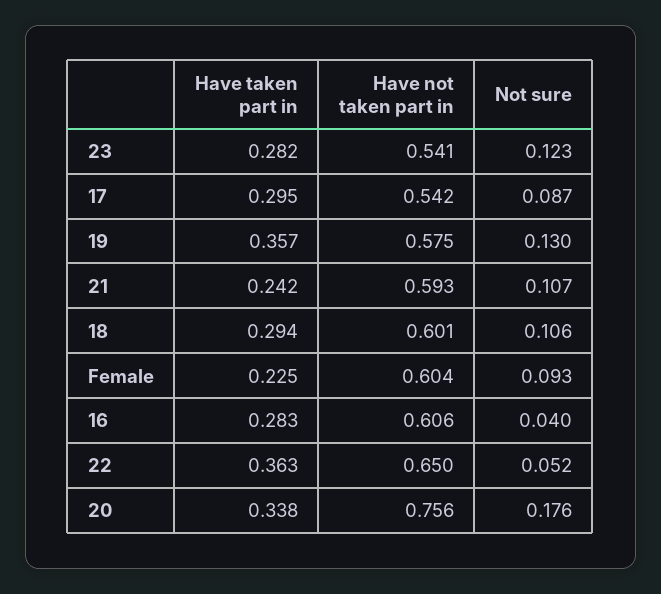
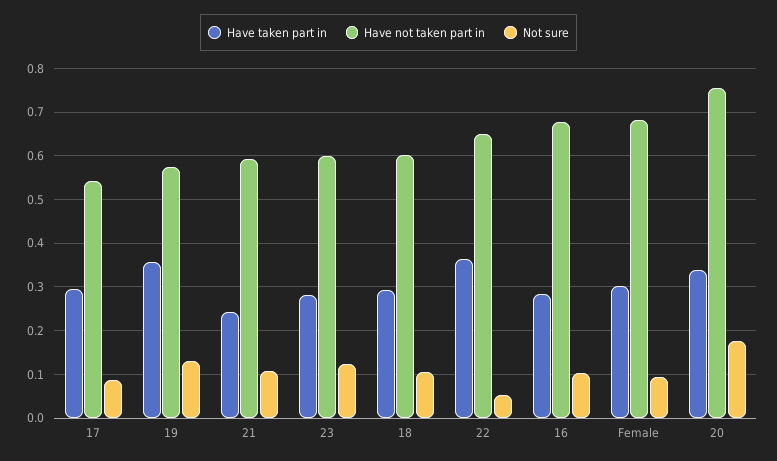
  {
    "Have taken part in": {
      "23": 0.282,
      "17": 0.295,
      "19": 0.357,
      "21": 0.242,
      "18": 0.294,
-     "Female": 0.225,
+     "Female": 0.3,
      "16": 0.283,
      "22": 0.363,
      "20": 0.338
    },
    "Have not taken part in": {
-     "23": 0.541,
+     "23": 0.6,
      "17": 0.542,
      "19": 0.575,
      "21": 0.593,
      "18": 0.601,
-     "Female": 0.604,
+     "Female": 0.68,
-     "16": 0.606,
+     "16": 0.68,
      "22": 0.65,
      "20": 0.756
    },
    "Not sure": {
      "23": 0.123,
      "17": 0.087,
      "19": 0.13,
      "21": 0.107,
      "18": 0.106,
      "Female": 0.093,
-     "16": 0.04,
+     "16": 0.1,
      "22": 0.052,
      "20": 0.176
    }
  }

